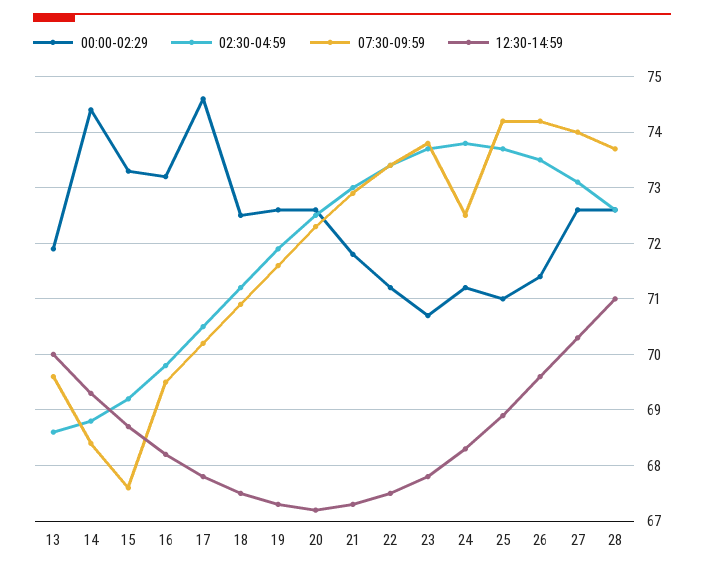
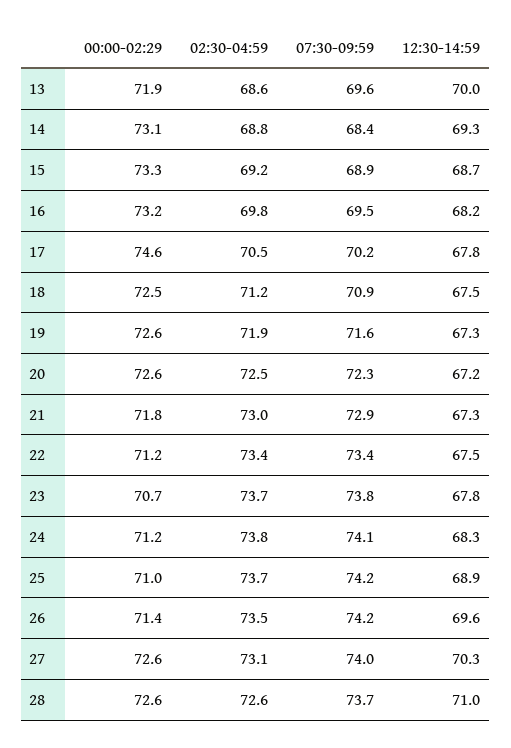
  {
    "00:00-02:29": {
      "13": 71.9,
-     "14": 74.5,
+     "14": 73.1,
      "15": 73.3,
      "16": 73.2,
      "17": 74.6,
      "18": 72.5,
      "19": 72.6,
      "20": 72.6,
      "21": 71.8,
      "22": 71.2,
      "23": 70.7,
      "24": 71.2,
      "25": 71,
      "26": 71.4,
      "27": 72.6,
      "28": 72.6
    },
    "02:30-04:59": {
      "13": 68.6,
      "14": 68.8,
      "15": 69.2,
      "16": 69.8,
      "17": 70.5,
      "18": 71.2,
      "19": 71.9,
      "20": 72.5,
      "21": 73,
      "22": 73.4,
      "23": 73.7,
      "24": 73.8,
      "25": 73.7,
      "26": 73.5,
      "27": 73.1,
      "28": 72.6
    },
    "07:30-09:59": {
      "13": 69.6,
      "14": 68.4,
-     "15": 67.5,
+     "15": 68.9,
      "16": 69.5,
      "17": 70.2,
      "18": 70.9,
      "19": 71.6,
      "20": 72.3,
      "21": 72.9,
      "22": 73.4,
      "23": 73.8,
-     "24": 72.5,
+     "24": 74.1,
      "25": 74.2,
      "26": 74.2,
      "27": 74,
      "28": 73.7
    },
    "12:30-14:59": {
      "13": 70,
      "14": 69.3,
      "15": 68.7,
      "16": 68.2,
      "17": 67.8,
      "18": 67.5,
      "19": 67.3,
      "20": 67.2,
      "21": 67.3,
      "22": 67.5,
      "23": 67.8,
      "24": 68.3,
      "25": 68.9,
      "26": 69.6,
      "27": 70.3,
      "28": 71
    }
  }

